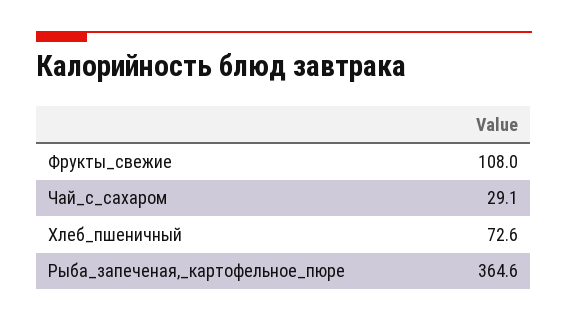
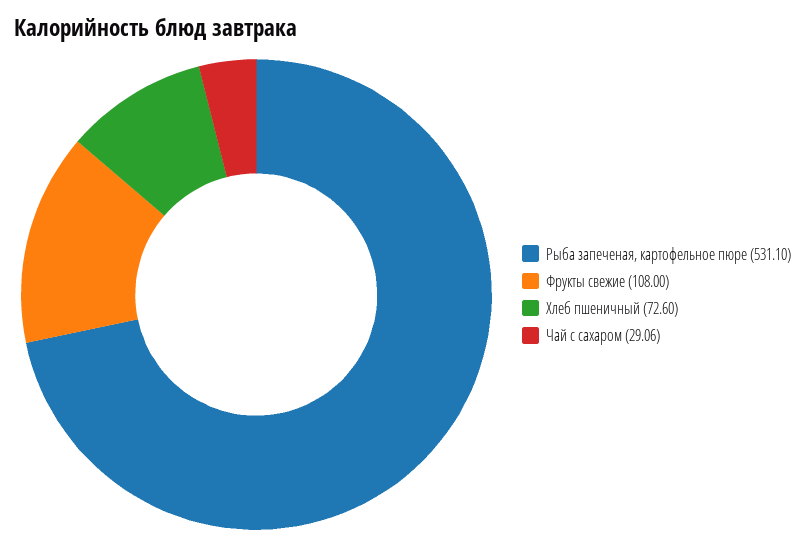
  {
    "Фрукты_свежие": 108,
    "Чай_с_сахаром": 29.06,
    "Хлеб_пшеничный": 72.6,
-   "Рыба_запеченая,_картофельное_пюре": 364.6
+   "Рыба_запеченая,_картофельное_пюре": 531.1
  }

